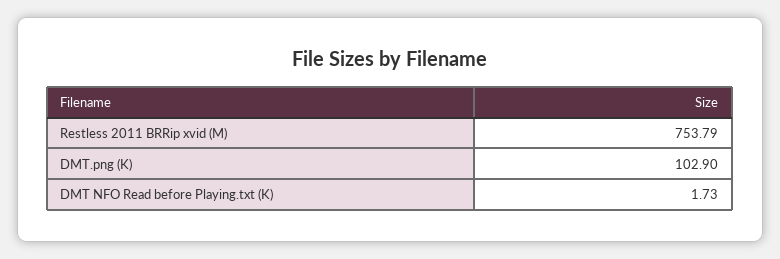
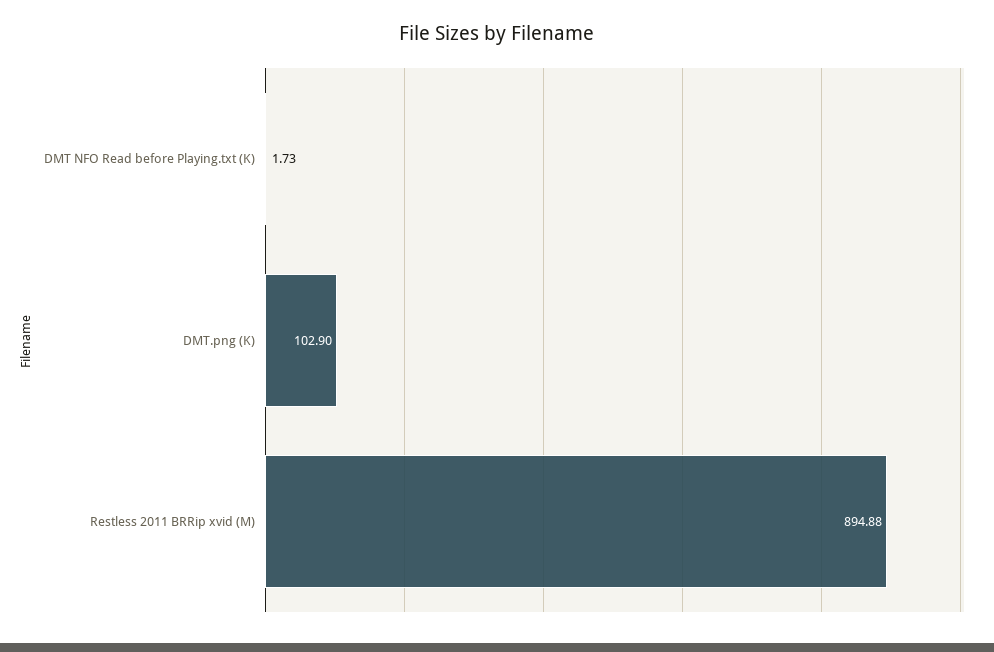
  {
-   "Restless 2011 BRRip xvid (M)": 753.79,
+   "Restless 2011 BRRip xvid (M)": 894.88,
    "DMT.png (K)": 102.9,
    "DMT NFO Read before Playing.txt (K)": 1.73
  }

